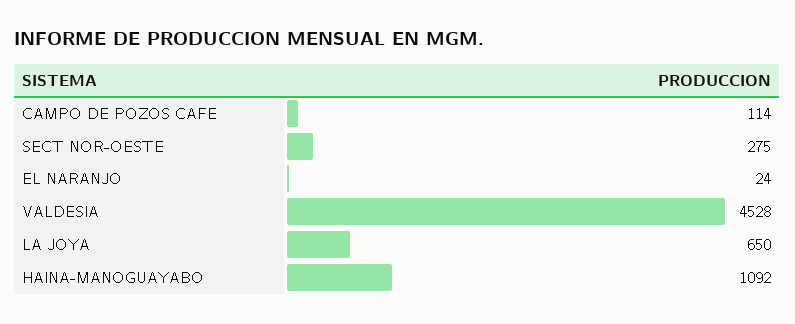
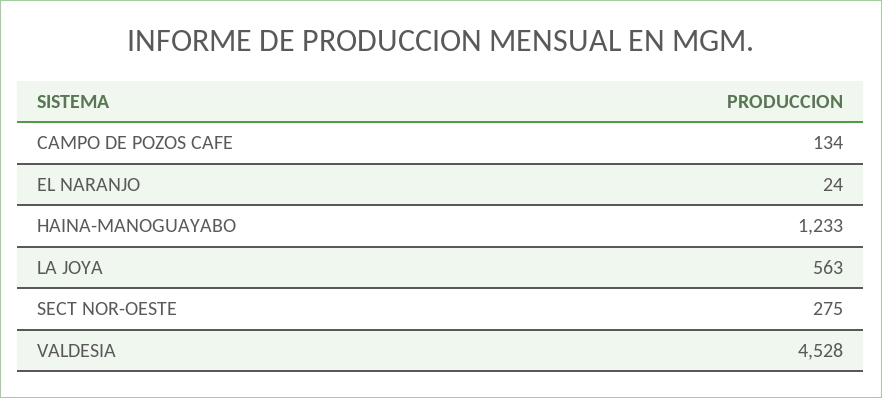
  {
-   "CAMPO DE POZOS CAFE": 114,
+   "CAMPO DE POZOS CAFE": 134,
    "SECT NOR-OESTE": 275,
    "EL NARANJO": 24,
    "VALDESIA": 4528,
-   "LA JOYA": 650,
+   "LA JOYA": 563,
-   "HAINA-MANOGUAYABO": 1092
+   "HAINA-MANOGUAYABO": 1233
  }

